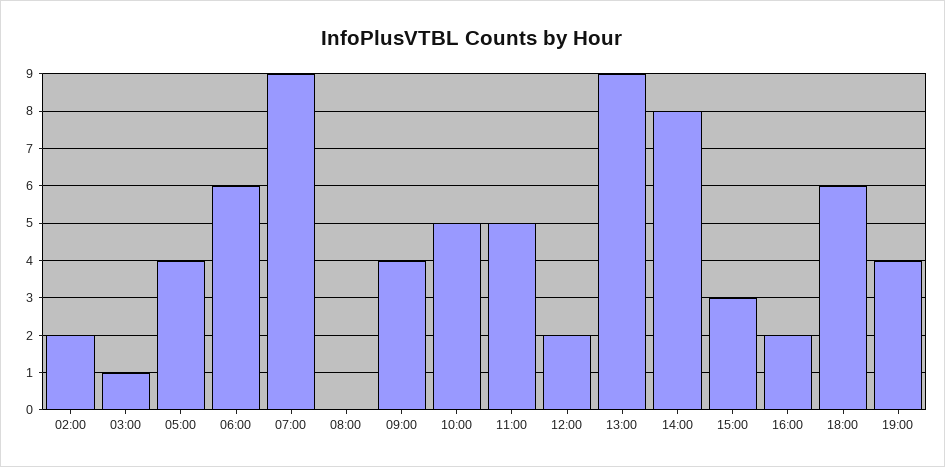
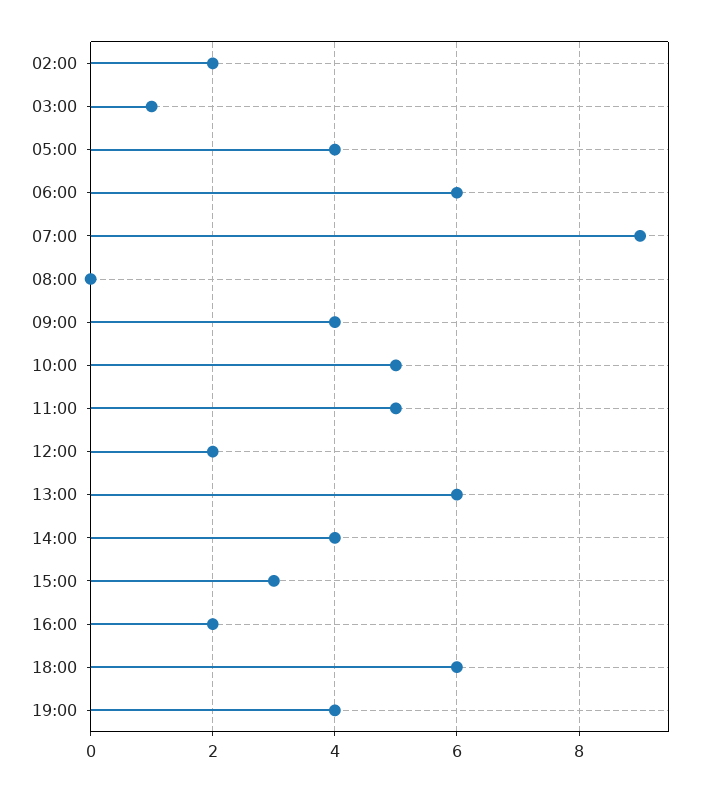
  {
    "02:00": 2,
    "03:00": 1,
    "05:00": 4,
    "06:00": 6,
    "07:00": 9,
    "08:00": 0,
    "09:00": 4,
    "10:00": 5,
    "11:00": 5,
    "12:00": 2,
-   "13:00": 9,
+   "13:00": 6,
-   "14:00": 8,
+   "14:00": 4,
    "15:00": 3,
    "16:00": 2,
    "18:00": 6,
    "19:00": 4
  }

